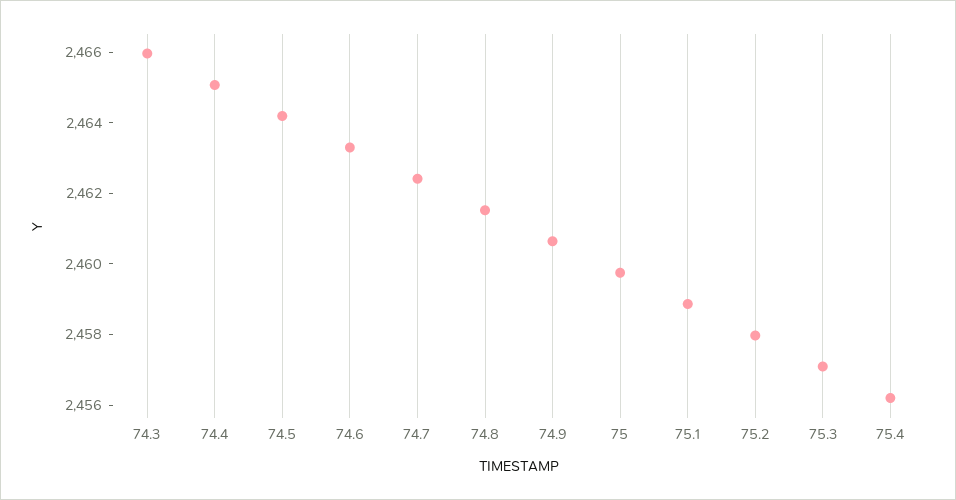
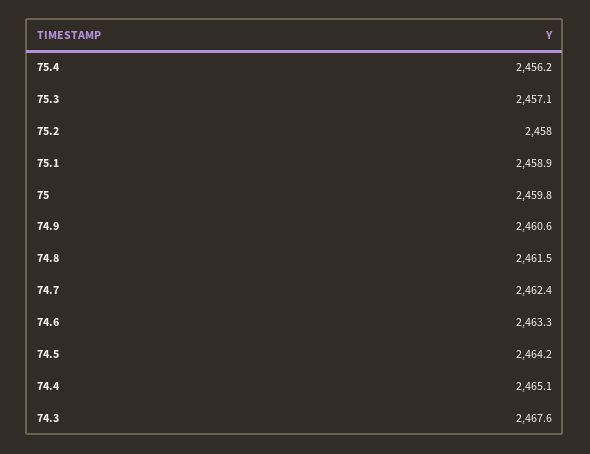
  {
-   "74.3": 2466,
+   "74.3": 2467.6,
    "74.4": 2465.1,
    "74.5": 2464.2,
    "74.6": 2463.3,
    "74.7": 2462.4,
    "74.8": 2461.5,
    "74.9": 2460.6,
    "75": 2459.8,
    "75.1": 2458.9,
    "75.2": 2458,
    "75.3": 2457.1,
    "75.4": 2456.2
  }

